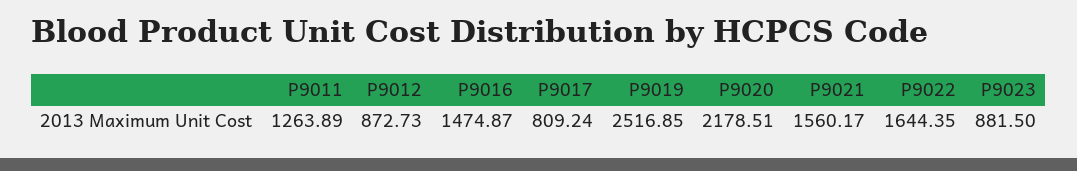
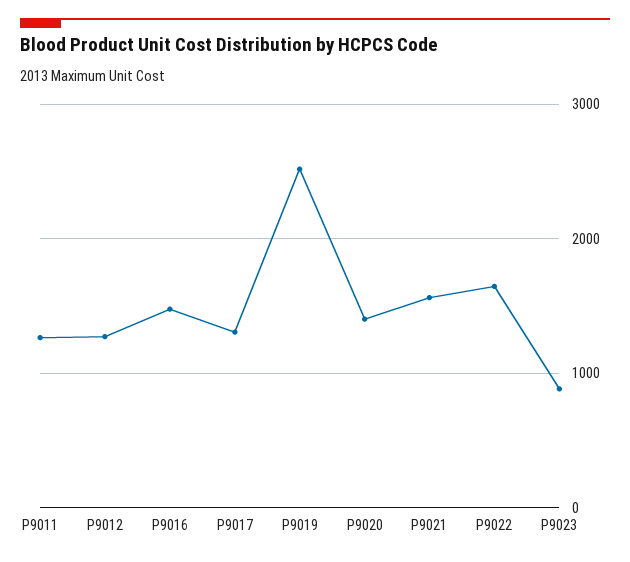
  {
    "P9011": 1263.89,
-   "P9012": 872.73,
+   "P9012": 1300,
    "P9016": 1474.87,
-   "P9017": 809.24,
+   "P9017": 1300,
    "P9019": 2516.85,
-   "P9020": 2178.51,
+   "P9020": 1400,
    "P9021": 1560.17,
    "P9022": 1644.35,
    "P9023": 881.5
  }

